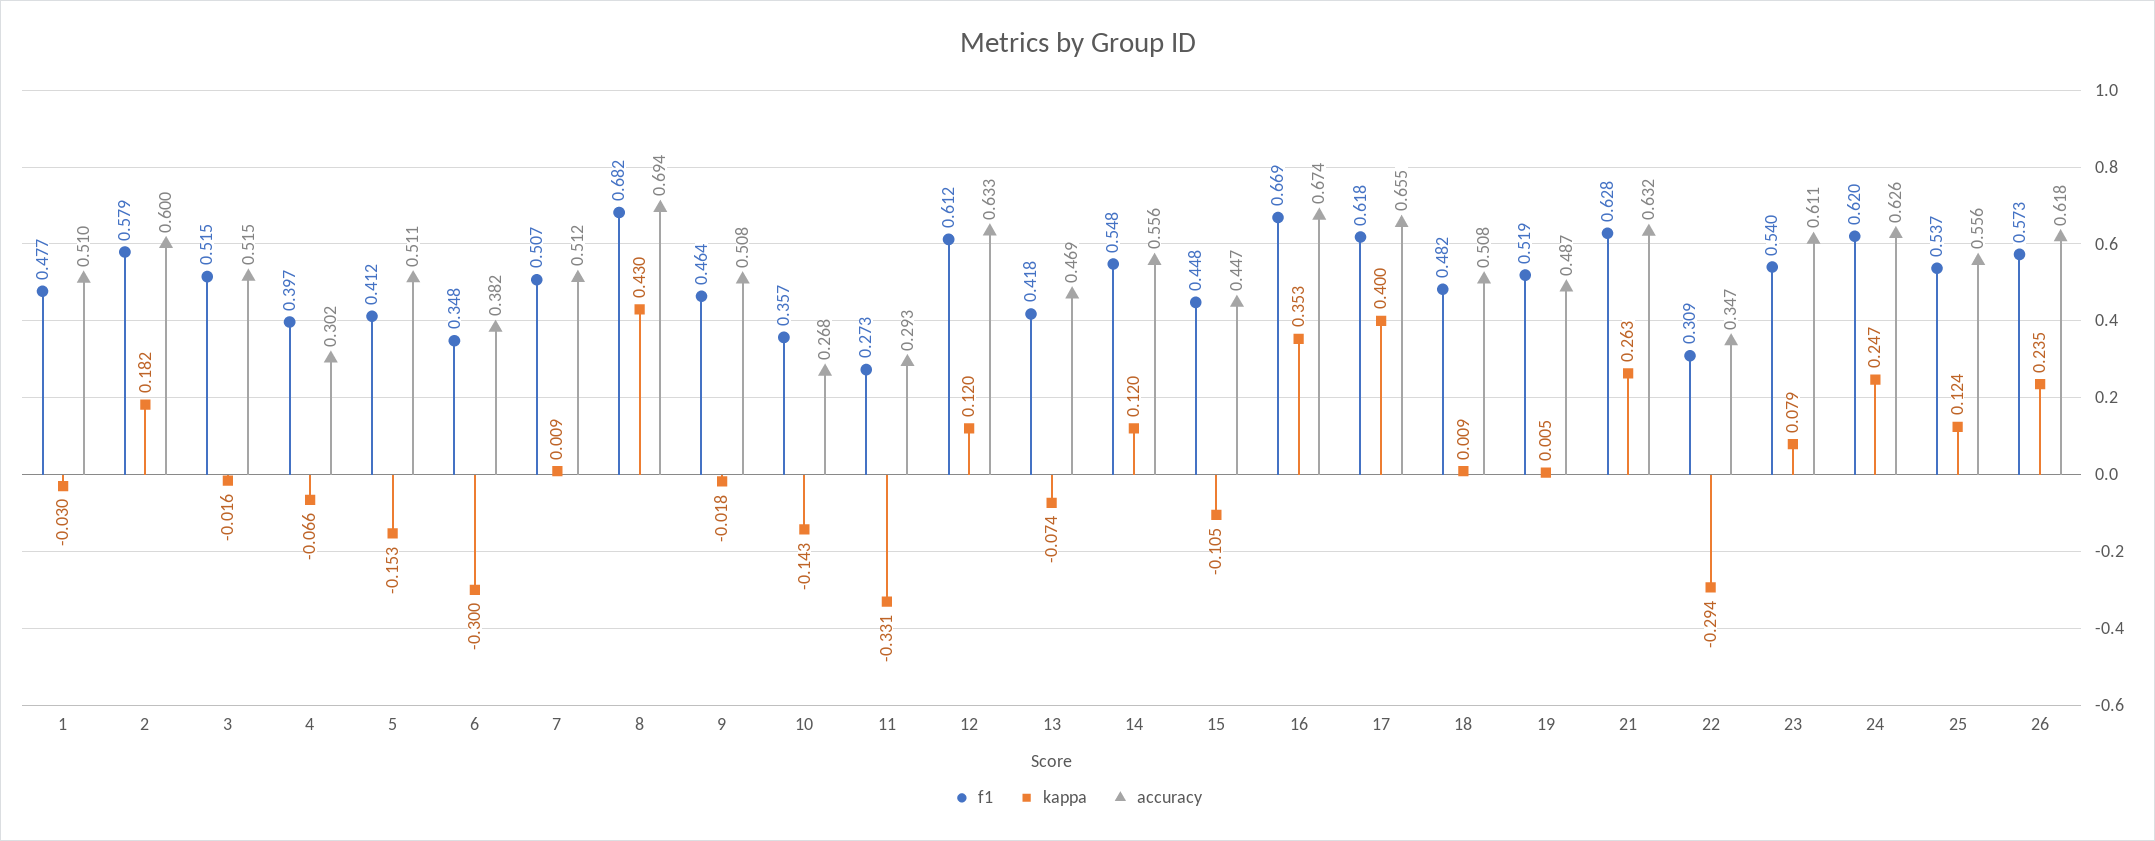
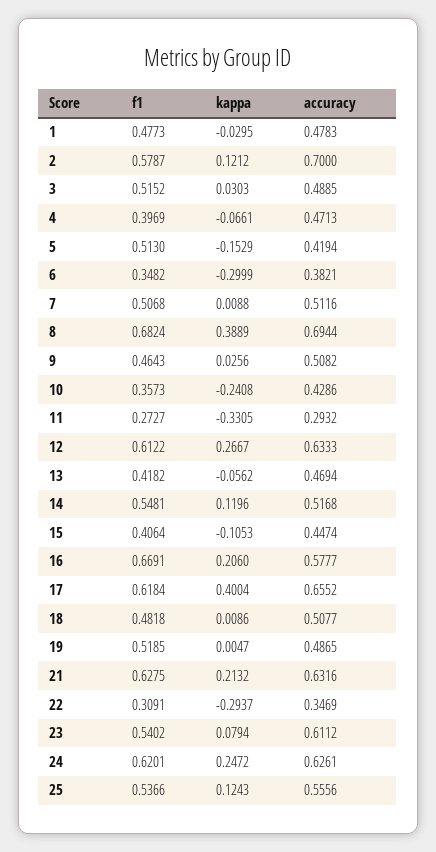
  {
    "f1": {
      "1": 0.4773,
      "2": 0.5787,
      "3": 0.5152,
      "4": 0.3969,
-     "5": 0.412,
+     "5": 0.513,
      "6": 0.3482,
      "7": 0.5068,
      "8": 0.6824,
      "9": 0.4643,
      "10": 0.3573,
      "11": 0.2727,
      "12": 0.6122,
      "13": 0.4182,
      "14": 0.5481,
-     "15": 0.448,
+     "15": 0.4064,
      "16": 0.6691,
      "17": 0.6184,
      "18": 0.4818,
      "19": 0.5185,
      "21": 0.6275,
      "22": 0.3091,
      "23": 0.5402,
      "24": 0.6201,
-     "25": 0.5366,
+     "25": 0.5366
-     "26": 0.573
    },
    "kappa": {
      "1": -0.0295,
-     "2": 0.182,
+     "2": 0.1212,
-     "3": -0.016,
+     "3": 0.0303,
      "4": -0.0661,
      "5": -0.1529,
      "6": -0.2999,
      "7": 0.0088,
-     "8": 0.43,
+     "8": 0.3889,
-     "9": -0.018,
+     "9": 0.0256,
-     "10": -0.143,
+     "10": -0.2408,
      "11": -0.3305,
-     "12": 0.12,
+     "12": 0.2667,
-     "13": -0.074,
+     "13": -0.0562,
      "14": 0.1196,
      "15": -0.1053,
-     "16": 0.353,
+     "16": 0.206,
      "17": 0.4004,
      "18": 0.0086,
      "19": 0.0047,
-     "21": 0.263,
+     "21": 0.2132,
      "22": -0.2937,
      "23": 0.0794,
      "24": 0.2472,
-     "25": 0.1243,
+     "25": 0.1243
-     "26": 0.235
    },
    "accuracy": {
-     "1": 0.51,
+     "1": 0.4783,
-     "2": 0.6,
+     "2": 0.7,
-     "3": 0.515,
+     "3": 0.4885,
-     "4": 0.302,
+     "4": 0.4713,
-     "5": 0.511,
+     "5": 0.4194,
      "6": 0.3821,
      "7": 0.5116,
      "8": 0.6944,
      "9": 0.5082,
-     "10": 0.268,
+     "10": 0.4286,
      "11": 0.2932,
      "12": 0.6333,
      "13": 0.4694,
-     "14": 0.556,
+     "14": 0.5168,
      "15": 0.4474,
-     "16": 0.674,
+     "16": 0.5777,
      "17": 0.6552,
      "18": 0.5077,
      "19": 0.4865,
      "21": 0.6316,
      "22": 0.3469,
      "23": 0.6112,
      "24": 0.6261,
-     "25": 0.5556,
+     "25": 0.5556
-     "26": 0.618
    }
  }

